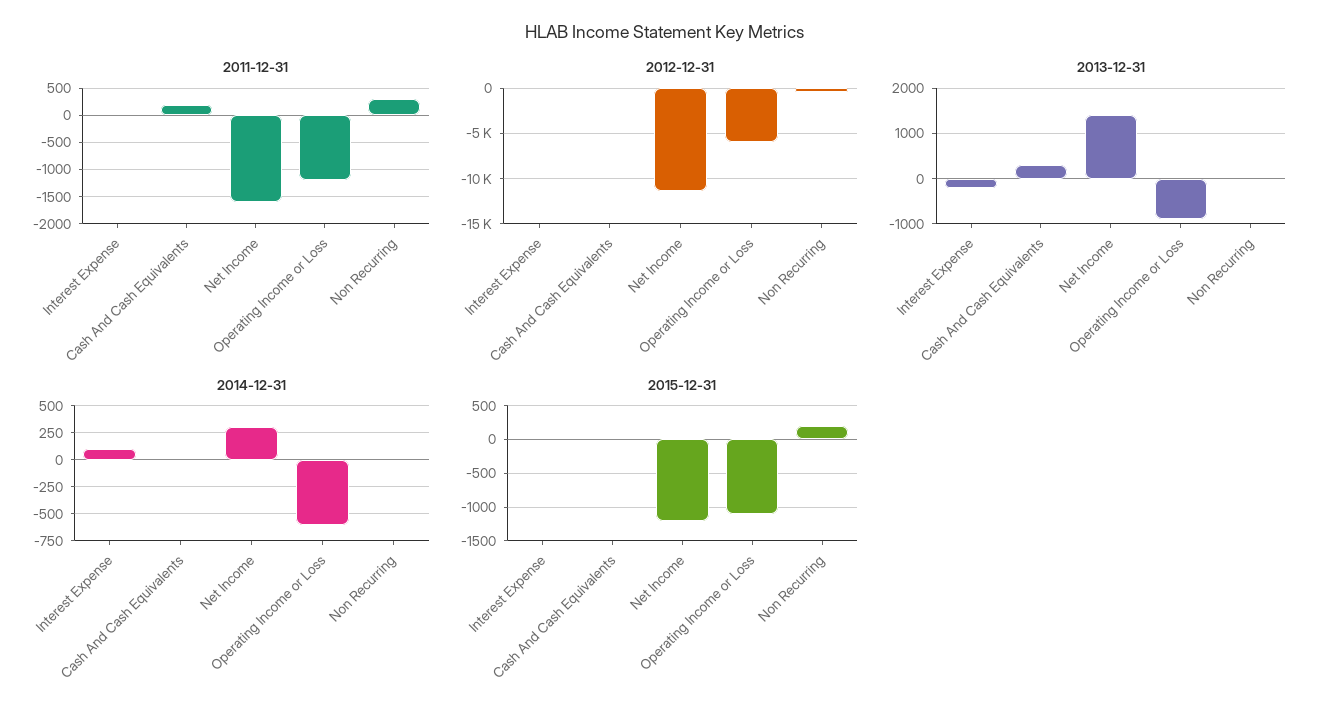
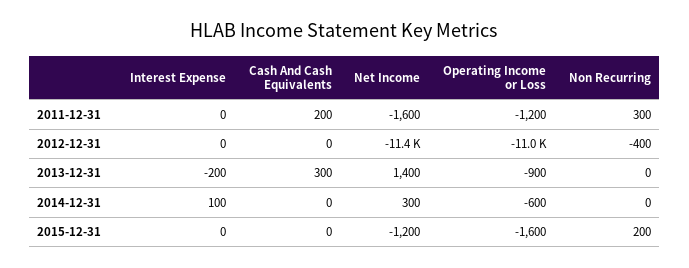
  {
    "2011-12-31": {
      "Interest Expense": 0,
      "Cash And Cash Equivalents": 200,
      "Net Income": -1600,
      "Operating Income or Loss": -1200,
      "Non Recurring": 300
    },
    "2012-12-31": {
      "Interest Expense": 0,
      "Cash And Cash Equivalents": 0,
      "Net Income": -11400,
-     "Operating Income or Loss": -6000,
+     "Operating Income or Loss": -11000,
      "Non Recurring": -400
    },
    "2013-12-31": {
      "Interest Expense": -200,
      "Cash And Cash Equivalents": 300,
      "Net Income": 1400,
      "Operating Income or Loss": -900,
      "Non Recurring": 0
    },
    "2014-12-31": {
      "Interest Expense": 100,
      "Cash And Cash Equivalents": 0,
      "Net Income": 300,
      "Operating Income or Loss": -600,
      "Non Recurring": 0
    },
    "2015-12-31": {
      "Interest Expense": 0,
      "Cash And Cash Equivalents": 0,
      "Net Income": -1200,
-     "Operating Income or Loss": -1100,
+     "Operating Income or Loss": -1600,
      "Non Recurring": 200
    }
  }

